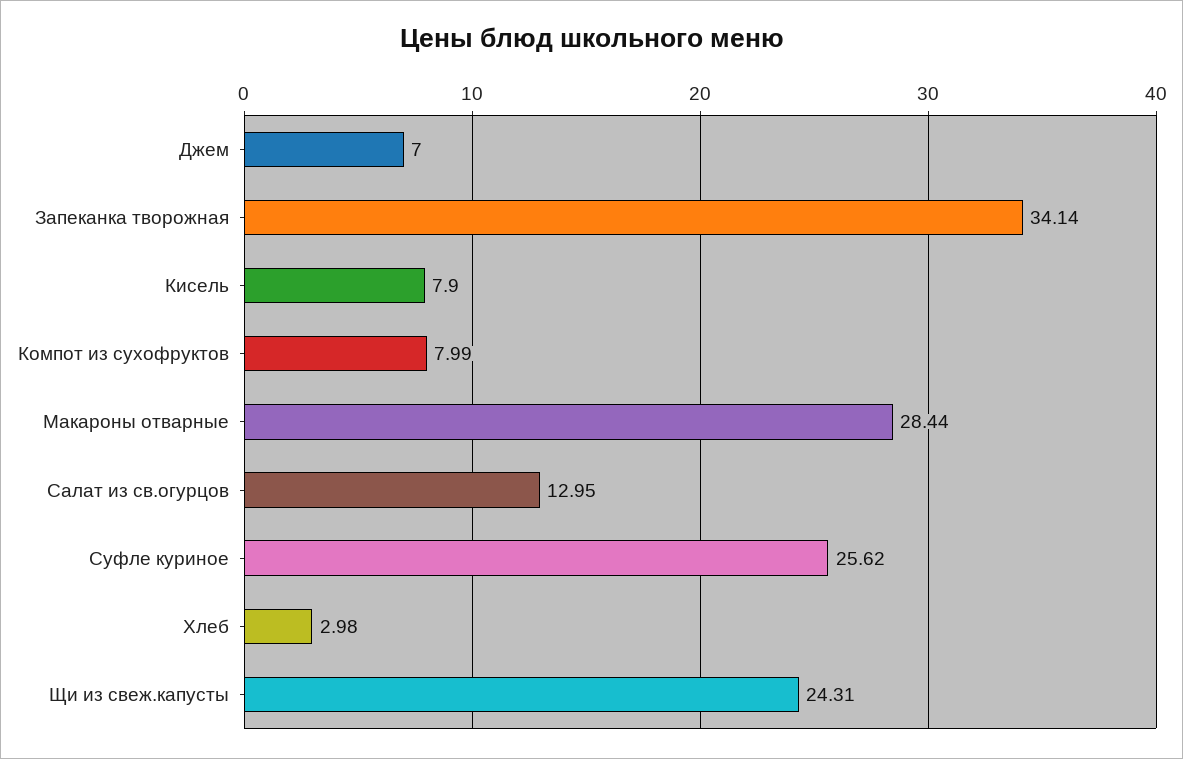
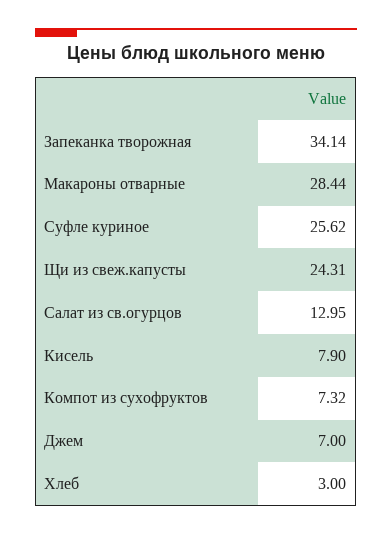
  {
    "Джем": 7,
    "Запеканка творожная": 34.14,
    "Кисель": 7.9,
-   "Компот из сухофруктов": 7.99,
+   "Компот из сухофруктов": 7.32,
    "Макароны отварные": 28.44,
    "Салат из св.огурцов": 12.95,
    "Суфле куриное": 25.62,
-   "Хлеб": 2.98,
+   "Хлеб": 3,
    "Щи из свеж.капусты": 24.31
  }

